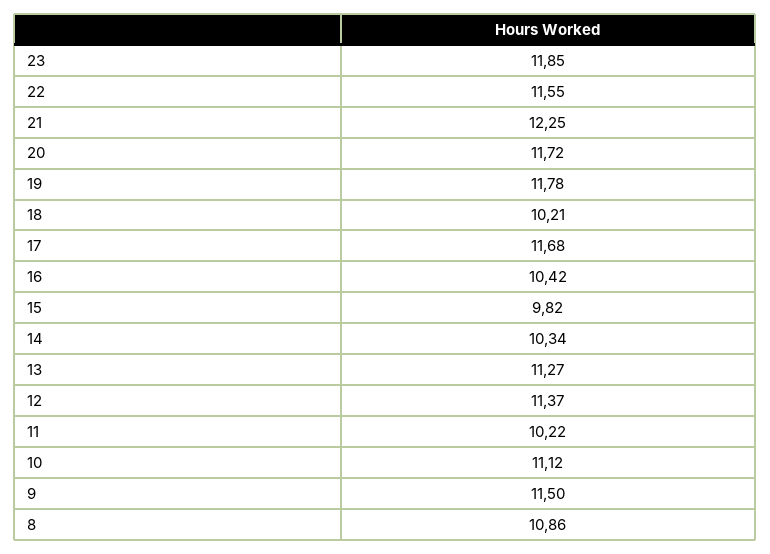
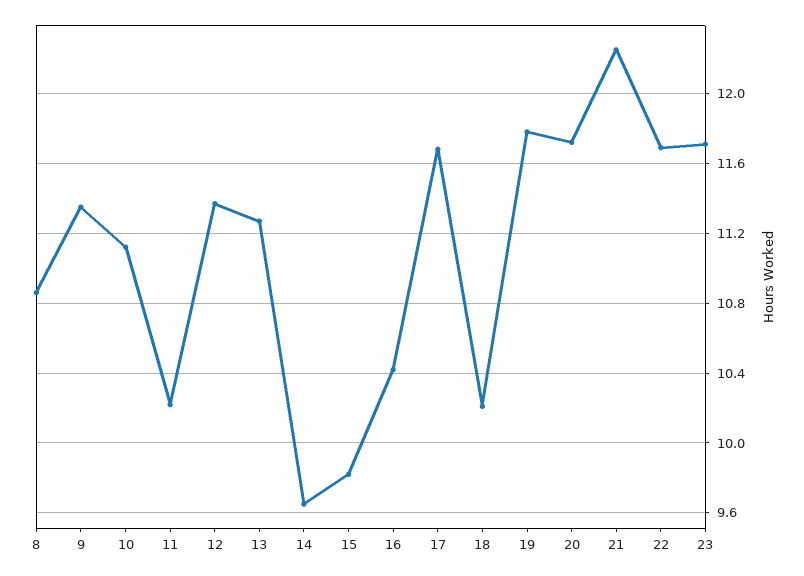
  {
-   "23": 11.85,
+   "23": 11.7,
-   "22": 11.55,
+   "22": 11.7,
    "21": 12.25,
    "20": 11.72,
    "19": 11.78,
    "18": 10.21,
    "17": 11.68,
    "16": 10.42,
    "15": 9.82,
-   "14": 10.34,
+   "14": 9.65,
    "13": 11.27,
    "12": 11.37,
    "11": 10.22,
    "10": 11.12,
-   "9": 11.5,
+   "9": 11.35,
    "8": 10.86
  }

